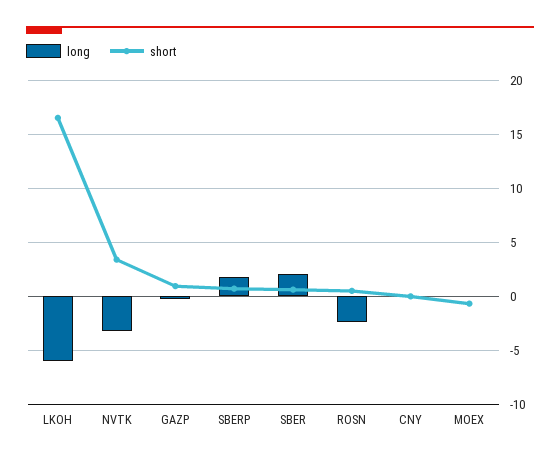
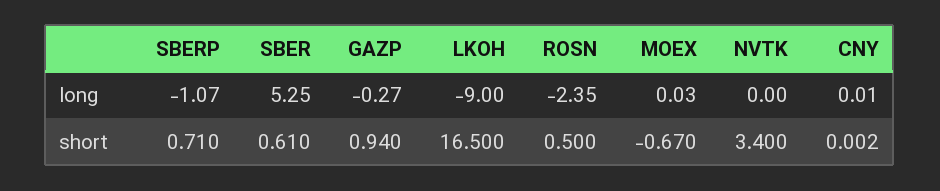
  {
    "long": {
-     "LKOH": -6,
+     "LKOH": -9,
-     "NVTK": -3,
+     "NVTK": 0,
      "GAZP": -0.27,
-     "SBERP": 2,
+     "SBERP": -1.07,
-     "SBER": 2,
+     "SBER": 5.25,
      "ROSN": -2.35,
      "CNY": 0.01,
      "MOEX": 0.03
    },
    "short": {
      "LKOH": 16.5,
      "NVTK": 3.4,
      "GAZP": 0.94,
      "SBERP": 0.71,
      "SBER": 0.61,
      "ROSN": 0.5,
      "CNY": 0.002,
      "MOEX": -0.67
    }
  }

